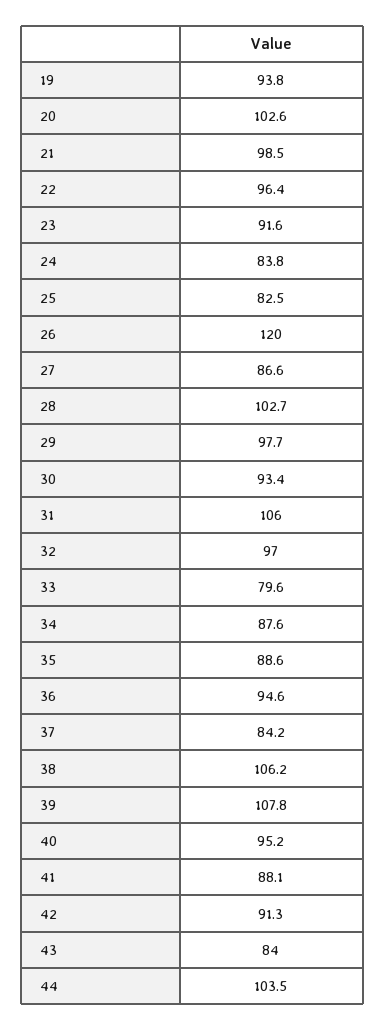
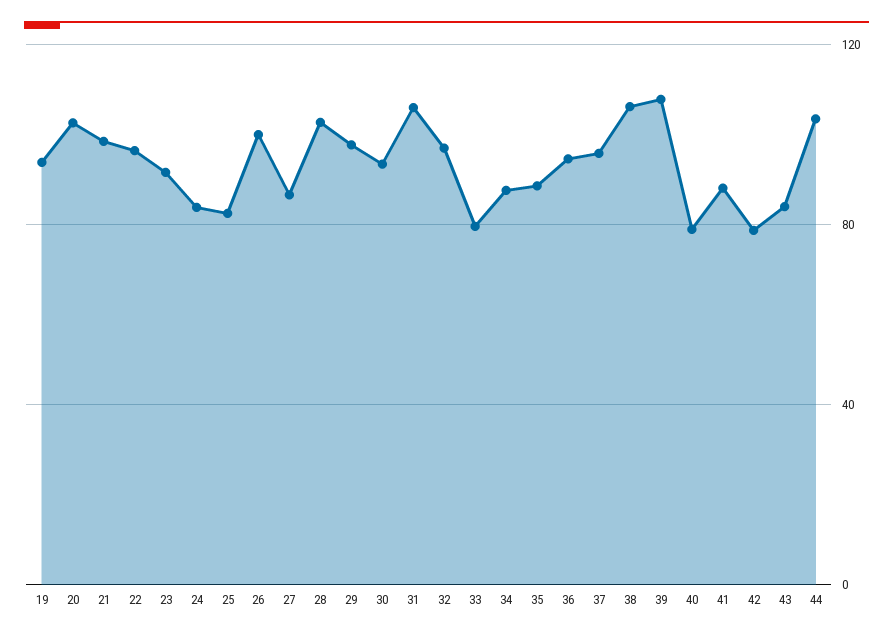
  {
    "19": 93.8,
    "20": 102.6,
    "21": 98.5,
    "22": 96.4,
    "23": 91.6,
    "24": 83.8,
    "25": 82.5,
-   "26": 120,
+   "26": 100,
    "27": 86.6,
    "28": 102.7,
    "29": 97.7,
    "30": 93.4,
    "31": 106,
    "32": 97,
    "33": 79.6,
    "34": 87.6,
    "35": 88.6,
    "36": 94.6,
-   "37": 84.2,
+   "37": 95,
    "38": 106.2,
    "39": 107.8,
-   "40": 95.2,
+   "40": 80,
    "41": 88.1,
-   "42": 91.3,
+   "42": 80,
    "43": 84,
    "44": 103.5
  }

